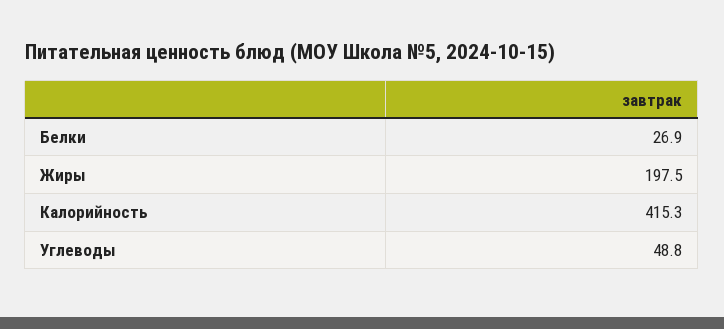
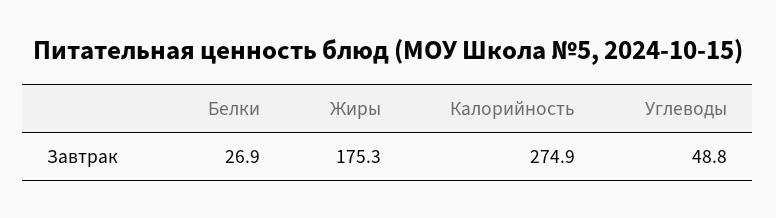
  {
    "Белки": 26.9,
-   "Жиры": 197.5,
+   "Жиры": 175.3,
-   "Калорийность": 415.3,
+   "Калорийность": 274.9,
    "Углеводы": 48.8
  }

